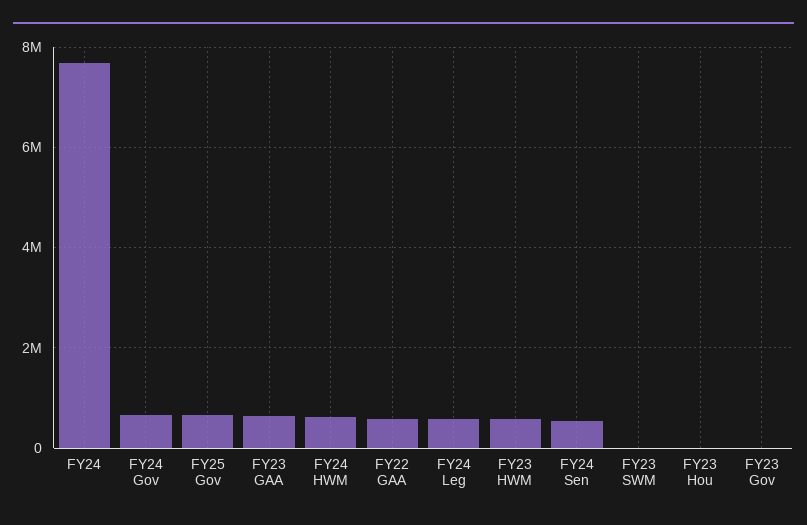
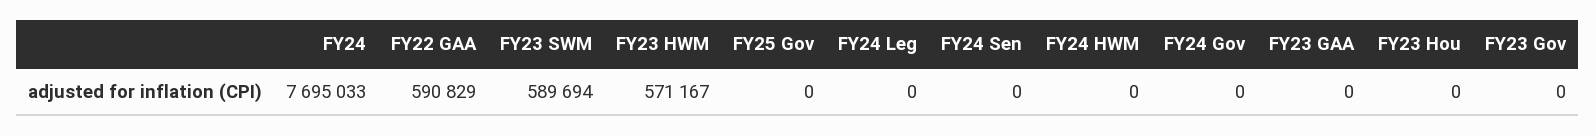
  {
    "FY24": 7695033,
-   "FY24 Gov": 600000,
+   "FY24 Gov": 0,
-   "FY25 Gov": 600000,
+   "FY25 Gov": 0,
-   "FY23 GAA": 600000,
+   "FY23 GAA": 0,
-   "FY24 HWM": 600000,
+   "FY24 HWM": 0,
    "FY22 GAA": 590829,
-   "FY24 Leg": 600000,
+   "FY24 Leg": 0,
    "FY23 HWM": 571167,
-   "FY24 Sen": 600000,
+   "FY24 Sen": 0,
-   "FY23 SWM": 0,
+   "FY23 SWM": 589694,
    "FY23 Hou": 0,
    "FY23 Gov": 0
  }

